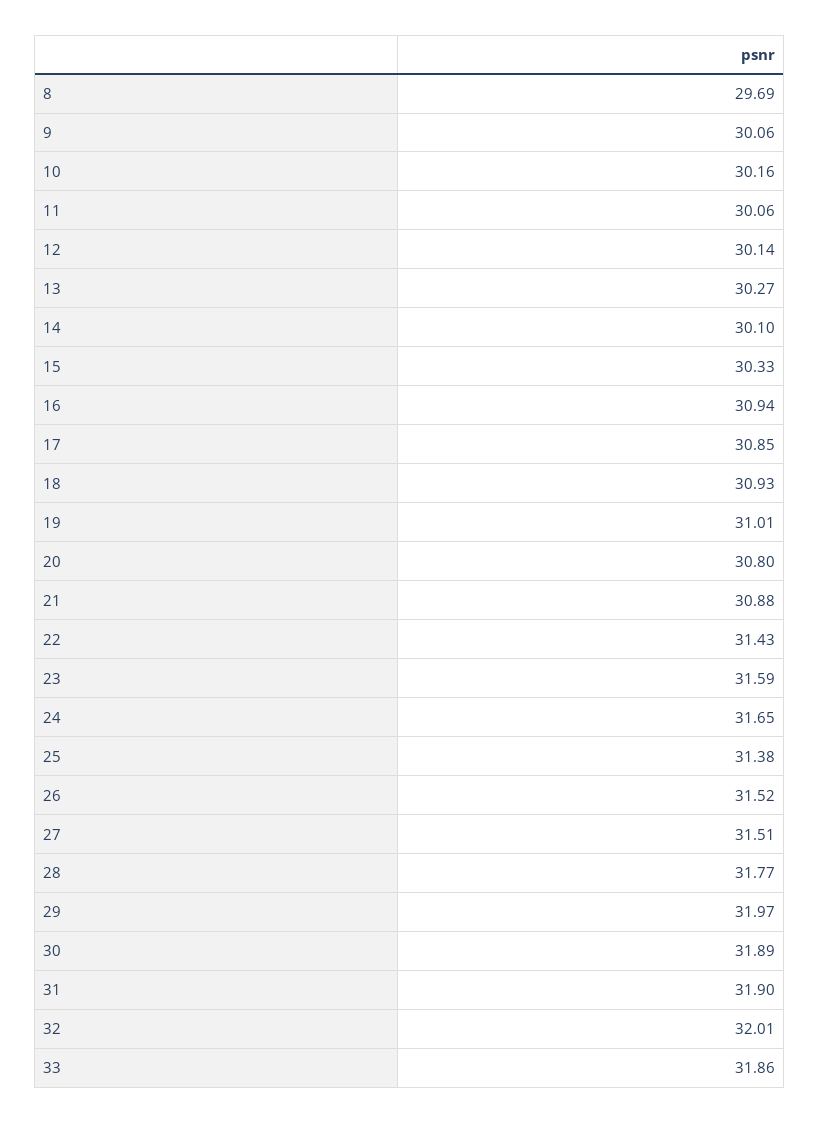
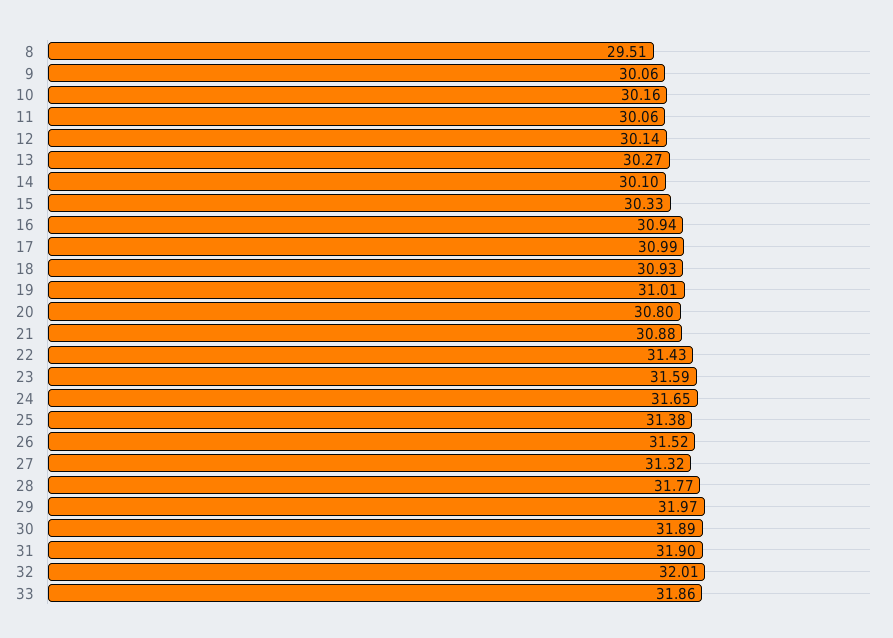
  {
-   "8": 29.69,
+   "8": 29.51,
    "9": 30.06,
    "10": 30.16,
    "11": 30.06,
    "12": 30.14,
    "13": 30.27,
    "14": 30.1,
    "15": 30.33,
    "16": 30.94,
-   "17": 30.85,
+   "17": 30.99,
    "18": 30.93,
    "19": 31.01,
    "20": 30.8,
    "21": 30.88,
    "22": 31.43,
    "23": 31.59,
    "24": 31.65,
    "25": 31.38,
    "26": 31.52,
-   "27": 31.51,
+   "27": 31.32,
    "28": 31.77,
    "29": 31.97,
    "30": 31.89,
    "31": 31.9,
    "32": 32.01,
    "33": 31.86
  }

